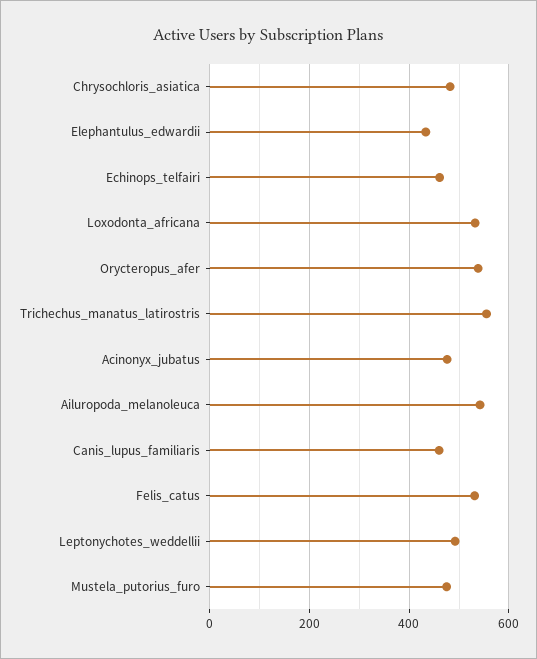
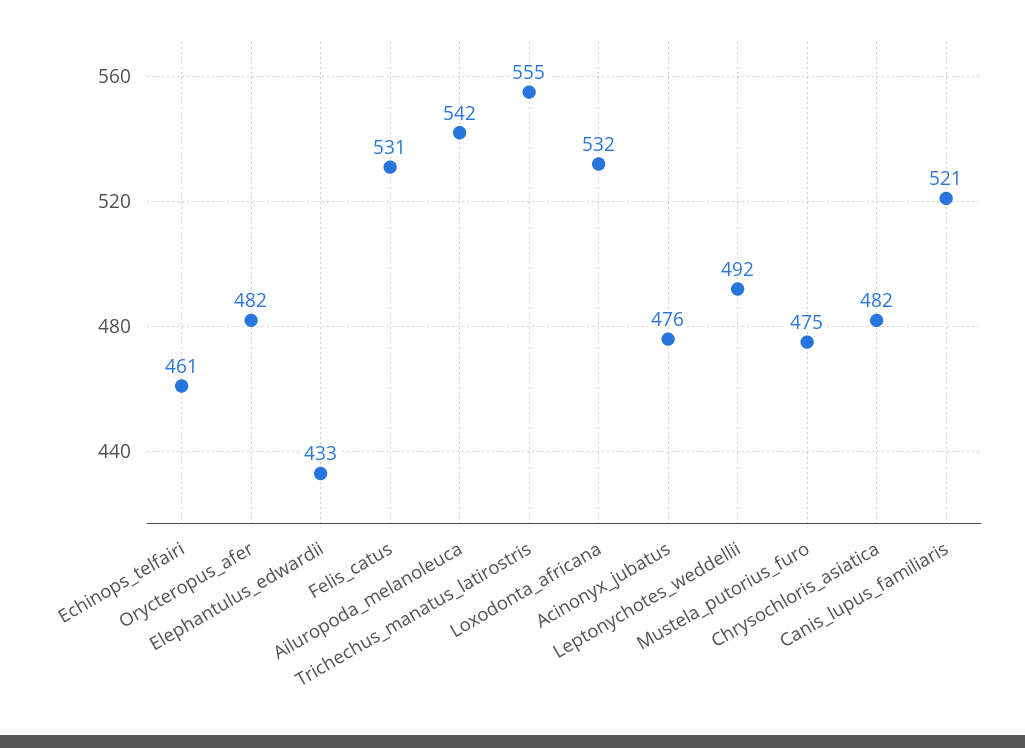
  {
    "Chrysochloris_asiatica": 482,
    "Elephantulus_edwardii": 433,
    "Echinops_telfairi": 461,
    "Loxodonta_africana": 532,
-   "Orycteropus_afer": 540,
+   "Orycteropus_afer": 482,
    "Trichechus_manatus_latirostris": 555,
    "Acinonyx_jubatus": 476,
    "Ailuropoda_melanoleuca": 542,
-   "Canis_lupus_familiaris": 460,
+   "Canis_lupus_familiaris": 521,
    "Felis_catus": 531,
    "Leptonychotes_weddellii": 492,
    "Mustela_putorius_furo": 475
  }

